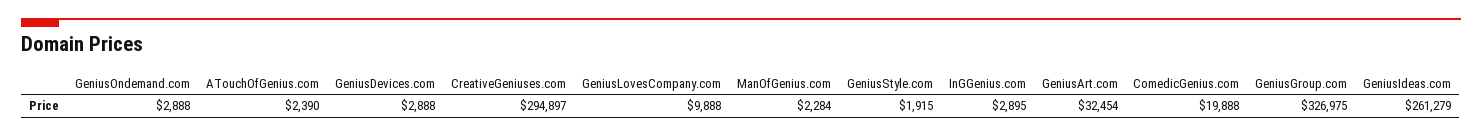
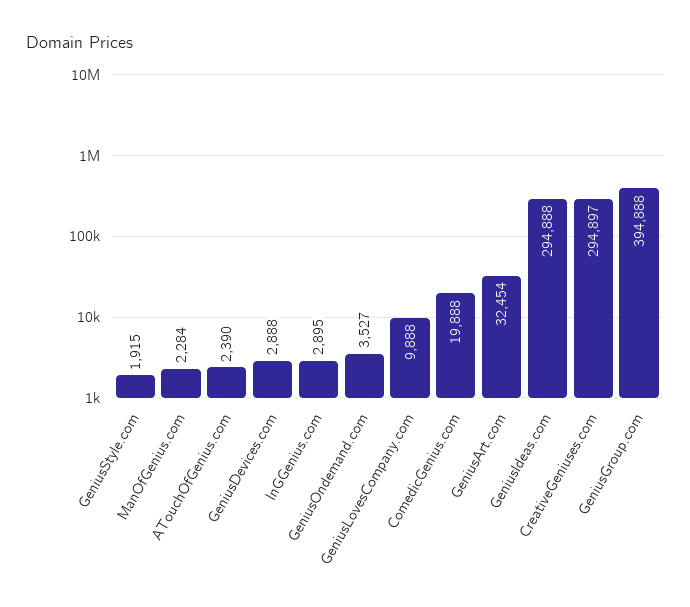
  {
-   "GeniusOndemand.com": 2888,
+   "GeniusOndemand.com": 3527,
    "ATouchOfGenius.com": 2390,
    "GeniusDevices.com": 2888,
    "CreativeGeniuses.com": 294897,
    "GeniusLovesCompany.com": 9888,
    "ManOfGenius.com": 2284,
    "GeniusStyle.com": 1915,
    "InGGenius.com": 2895,
    "GeniusArt.com": 32454,
    "ComedicGenius.com": 19888,
-   "GeniusGroup.com": 326975,
+   "GeniusGroup.com": 394888,
-   "GeniusIdeas.com": 261279
+   "GeniusIdeas.com": 294888
  }

